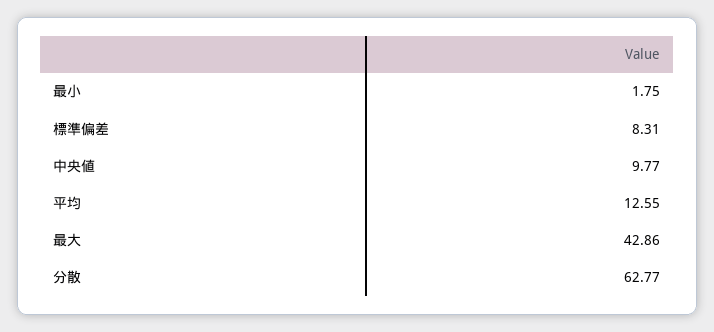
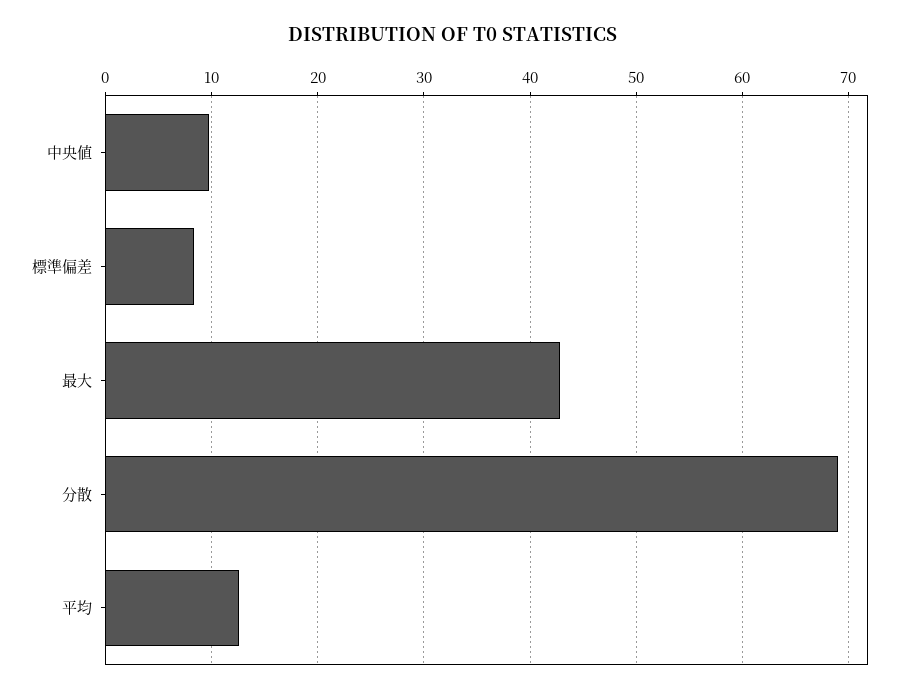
  {
-   "最小": 1.75,
    "標準偏差": 8.31,
    "中央値": 9.77,
    "平均": 12.55,
    "最大": 42.86,
-   "分散": 62.77
+   "分散": 69
  }

